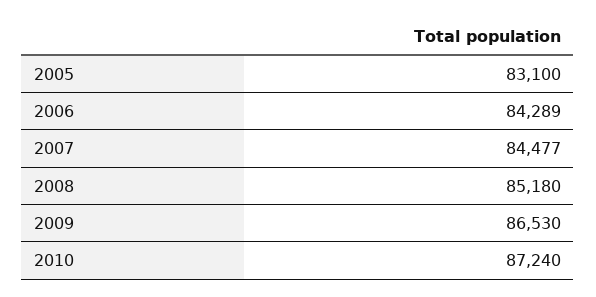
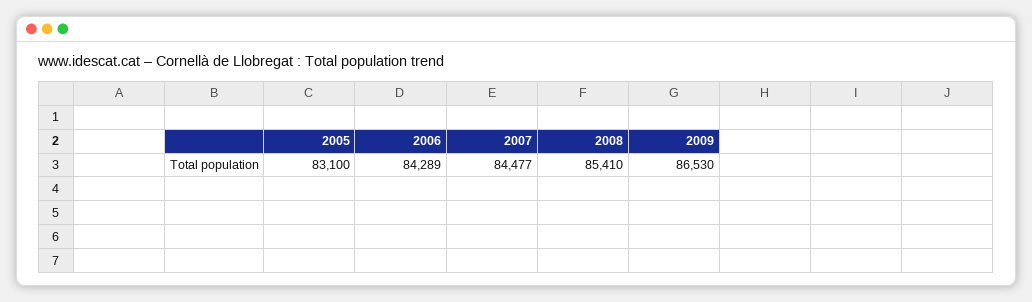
  {
    "2005": 83100,
    "2006": 84289,
    "2007": 84477,
-   "2008": 85180,
+   "2008": 85410,
-   "2009": 86530,
+   "2009": 86530
-   "2010": 87240
  }

